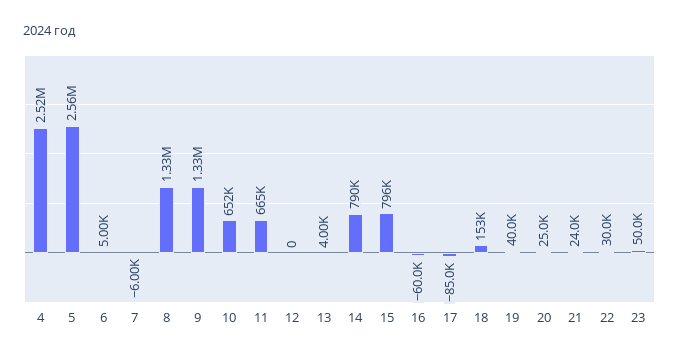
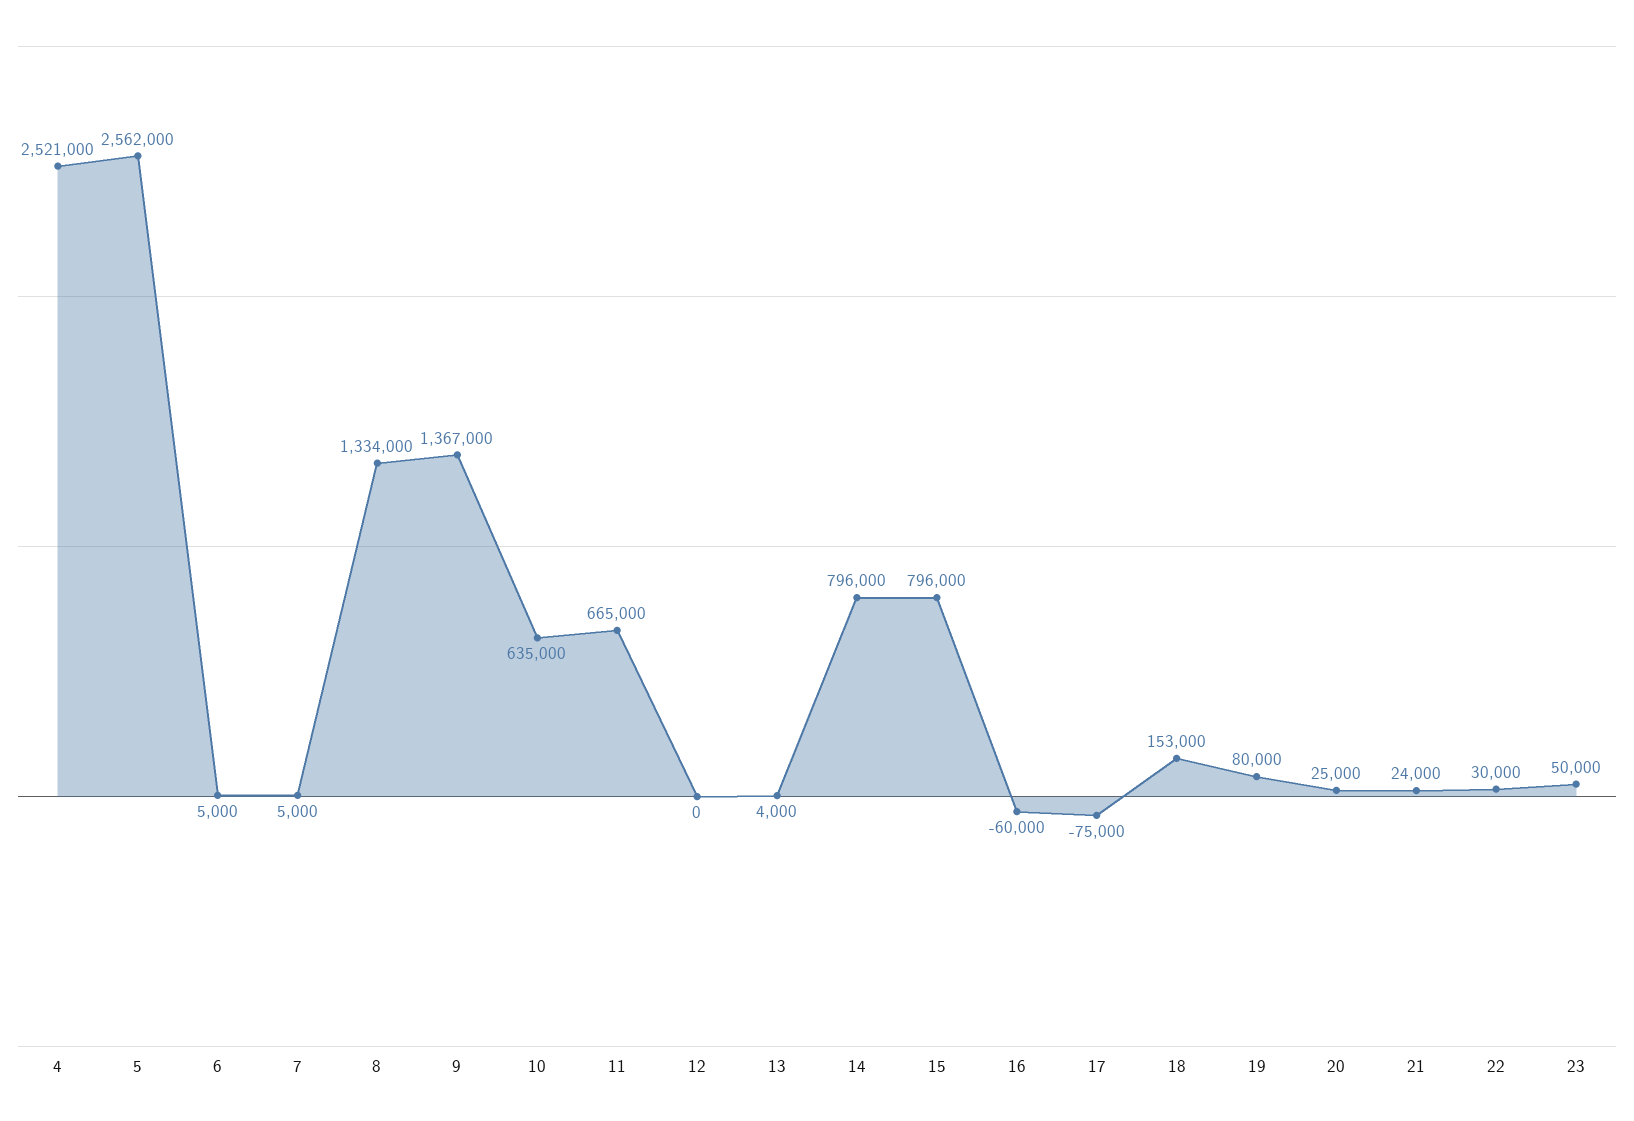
  {
    "4": 2521000,
    "5": 2562000,
    "6": 5000,
-   "7": -6000,
+   "7": 5000,
    "8": 1334000,
-   "9": 1330000,
+   "9": 1367000,
-   "10": 652000,
+   "10": 635000,
    "11": 665000,
    "12": 0,
    "13": 4000,
-   "14": 790000,
+   "14": 796000,
    "15": 796000,
    "16": -60000,
-   "17": -85000,
+   "17": -75000,
    "18": 153000,
-   "19": 40000,
+   "19": 80000,
    "20": 25000,
    "21": 24000,
    "22": 30000,
    "23": 50000
  }

